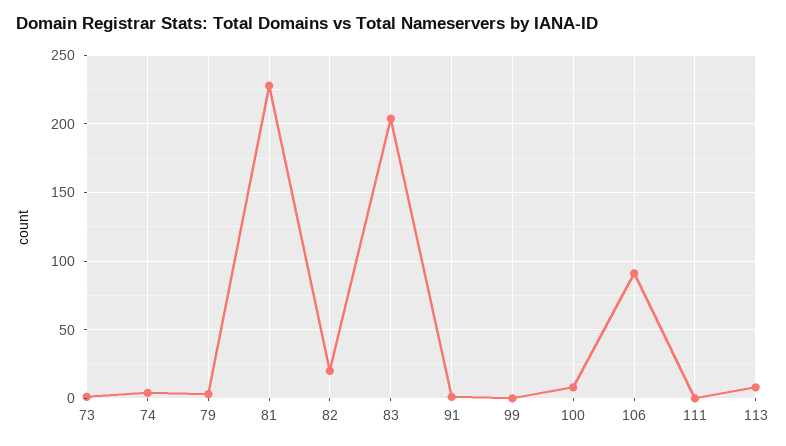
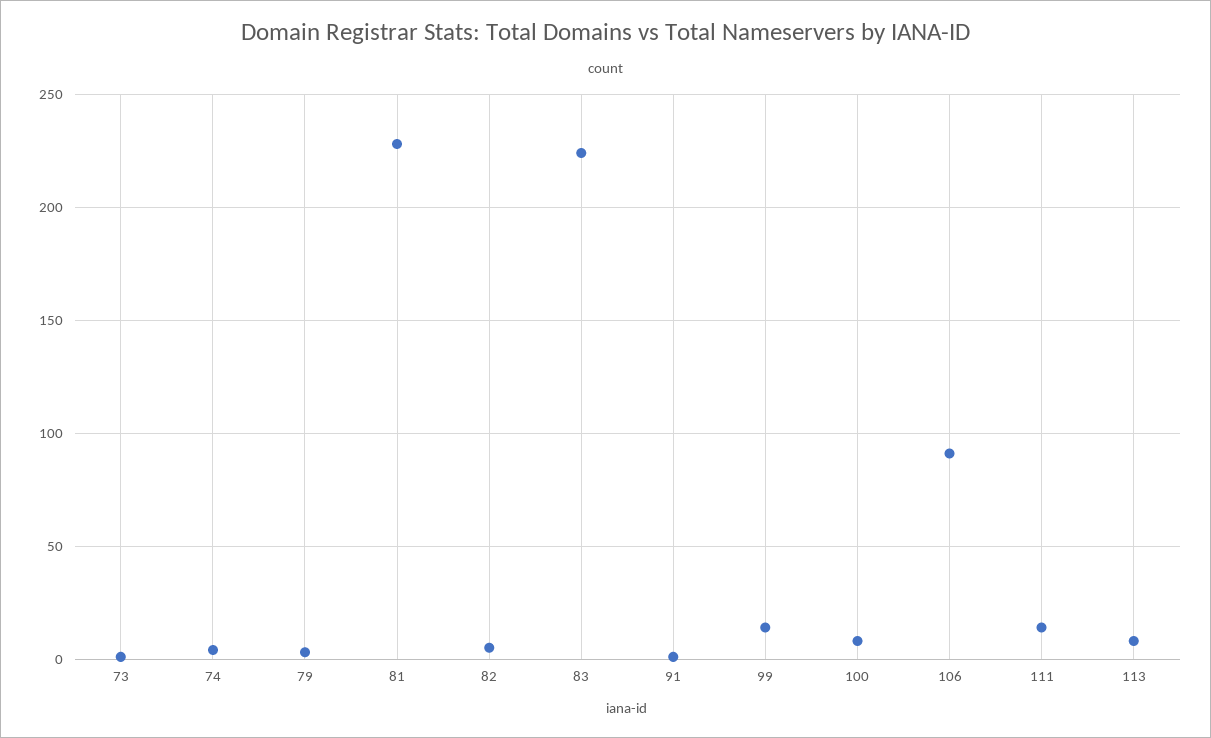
  {
    "73": 0,
    "74": 5,
    "79": 5,
    "81": 230,
-   "82": 20,
+   "82": 5,
-   "83": 205,
+   "83": 225,
    "91": 0,
-   "99": 0,
+   "99": 15,
    "100": 10,
    "106": 90,
-   "111": 0,
+   "111": 15,
    "113": 10
  }

